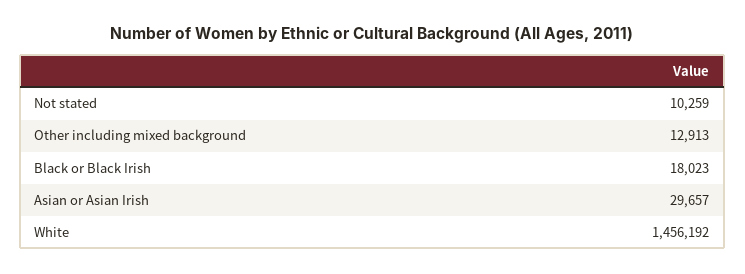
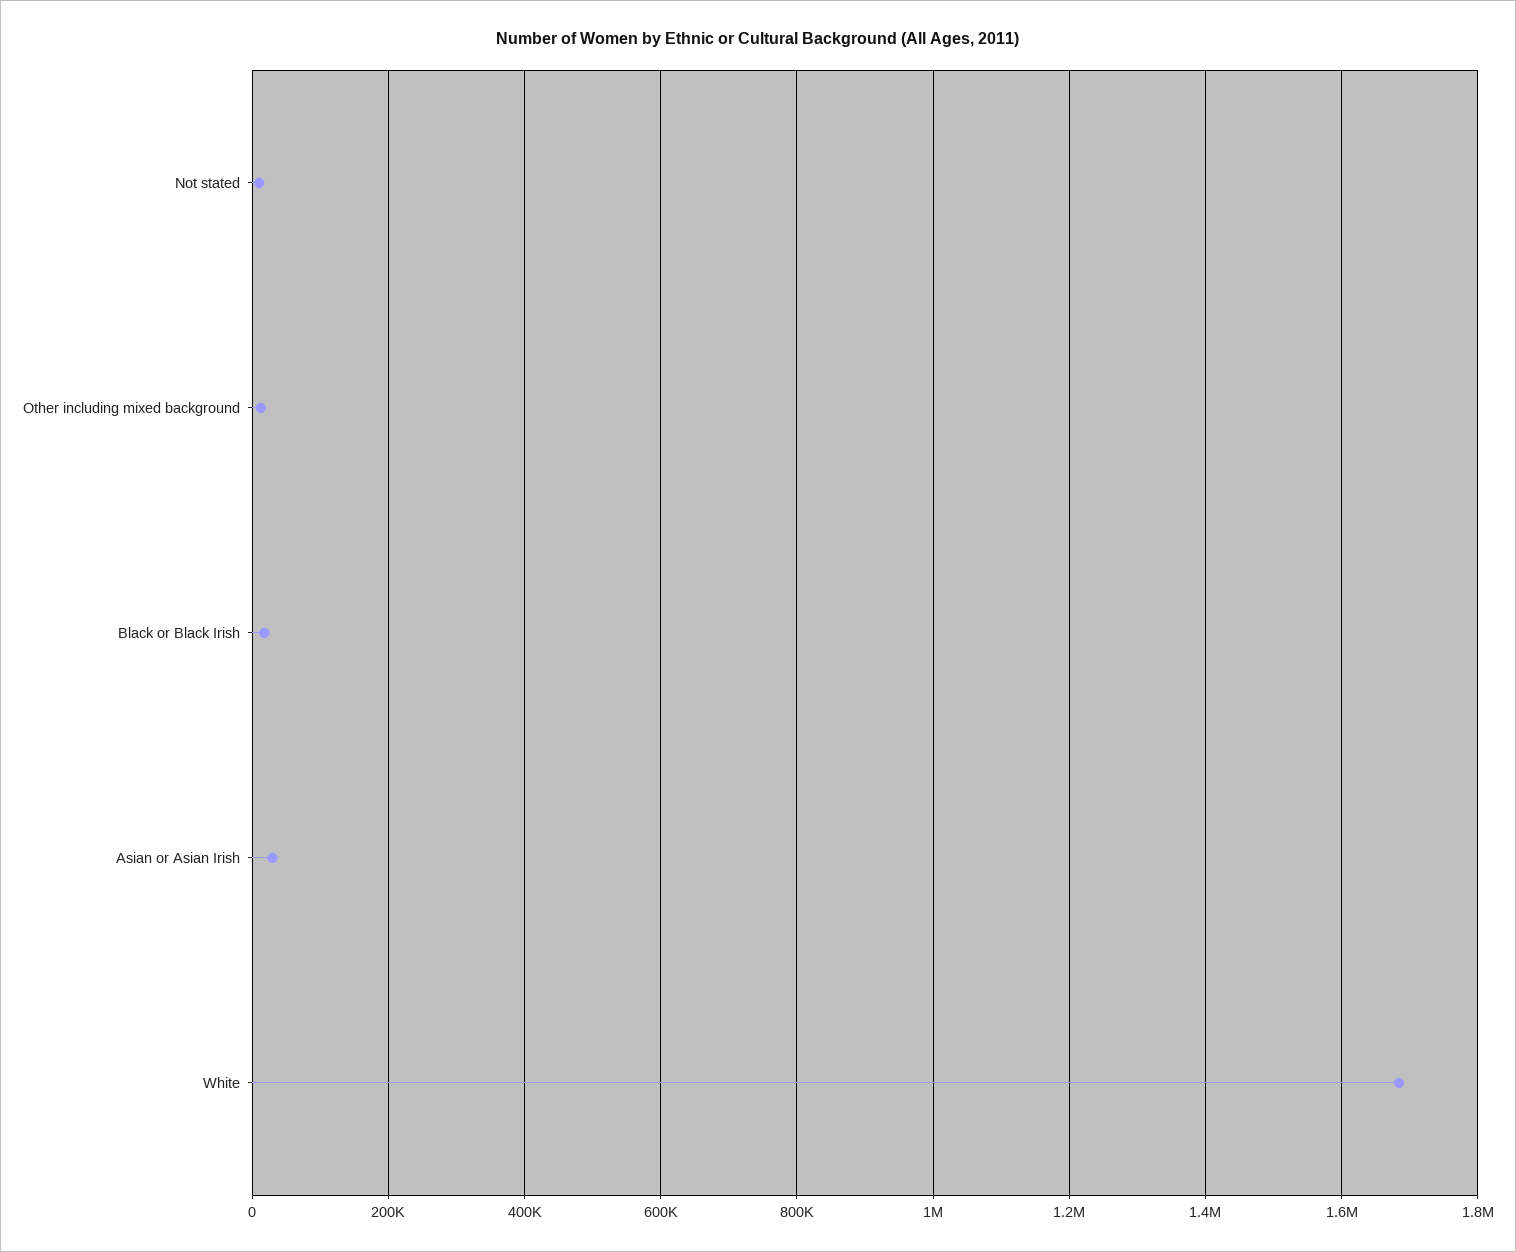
  {
    "Not stated": 10259,
    "Other including mixed background": 12913,
    "Black or Black Irish": 18023,
    "Asian or Asian Irish": 29657,
-   "White": 1456192
+   "White": 1680000
  }

